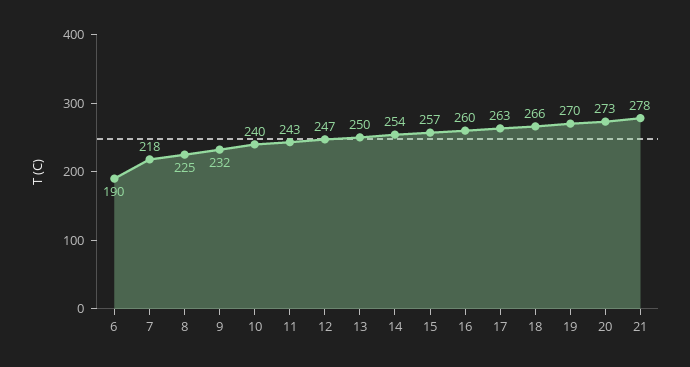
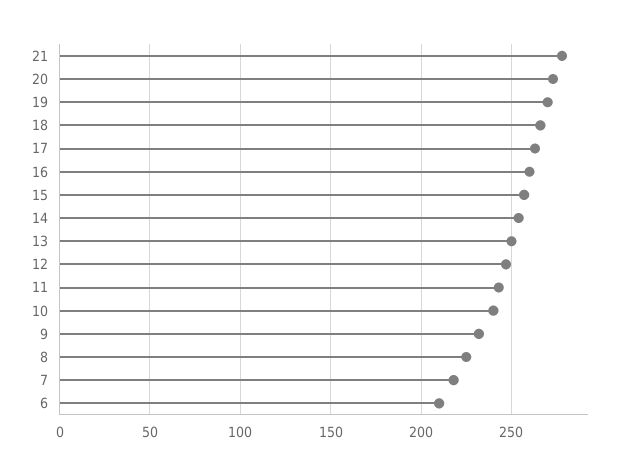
  {
-   "6": 190,
+   "6": 210,
    "7": 218,
    "8": 225,
    "9": 232,
    "10": 240,
    "11": 243,
    "12": 247,
    "13": 250,
    "14": 254,
    "15": 257,
    "16": 260,
    "17": 263,
    "18": 266,
    "19": 270,
    "20": 273,
    "21": 278
  }

